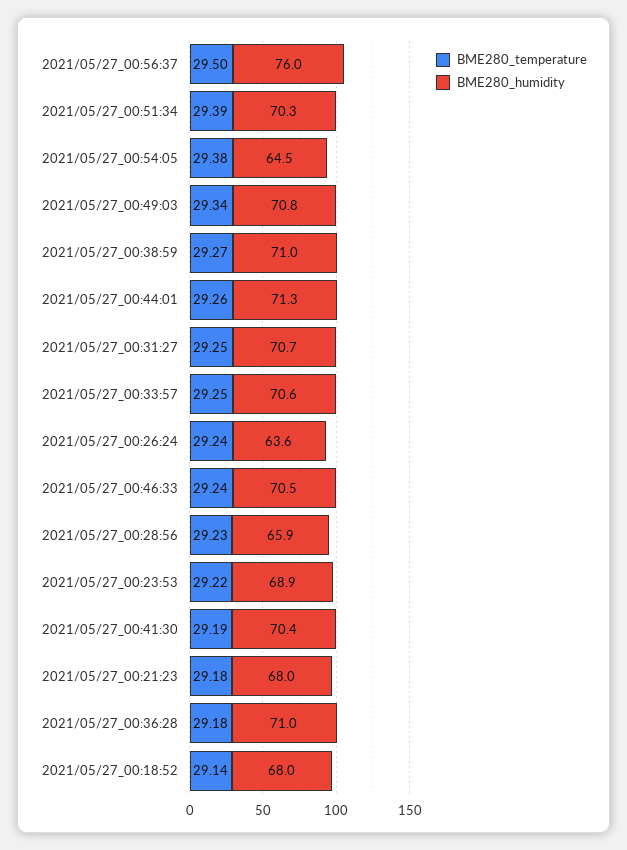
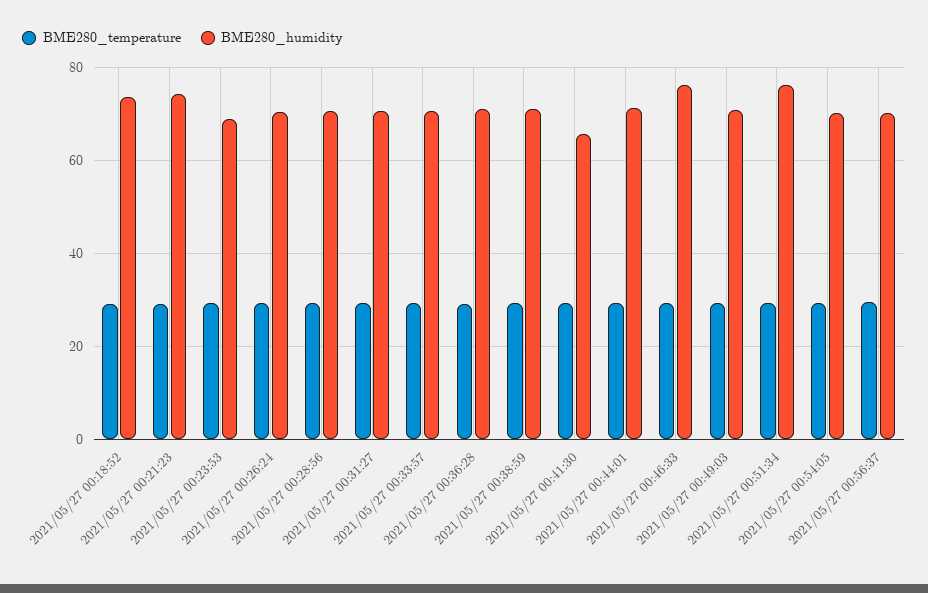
  {
    "BME280_temperature": {
      "2021/05/27_00:56:37": 29.5,
      "2021/05/27_00:51:34": 29.39,
      "2021/05/27_00:54:05": 29.38,
      "2021/05/27_00:49:03": 29.34,
      "2021/05/27_00:38:59": 29.27,
      "2021/05/27_00:44:01": 29.26,
      "2021/05/27_00:31:27": 29.25,
      "2021/05/27_00:33:57": 29.25,
      "2021/05/27_00:26:24": 29.24,
      "2021/05/27_00:46:33": 29.24,
      "2021/05/27_00:28:56": 29.23,
      "2021/05/27_00:23:53": 29.22,
      "2021/05/27_00:41:30": 29.19,
      "2021/05/27_00:21:23": 29.18,
      "2021/05/27_00:36:28": 29.18,
      "2021/05/27_00:18:52": 29.14
    },
    "BME280_humidity": {
-     "2021/05/27_00:56:37": 76,
+     "2021/05/27_00:56:37": 70,
-     "2021/05/27_00:51:34": 70.3,
+     "2021/05/27_00:51:34": 76,
-     "2021/05/27_00:54:05": 64.5,
+     "2021/05/27_00:54:05": 70,
      "2021/05/27_00:49:03": 70.8,
      "2021/05/27_00:38:59": 71,
      "2021/05/27_00:44:01": 71.3,
      "2021/05/27_00:31:27": 70.7,
      "2021/05/27_00:33:57": 70.6,
-     "2021/05/27_00:26:24": 63.6,
+     "2021/05/27_00:26:24": 70,
-     "2021/05/27_00:46:33": 70.5,
+     "2021/05/27_00:46:33": 76,
-     "2021/05/27_00:28:56": 65.9,
+     "2021/05/27_00:28:56": 70,
      "2021/05/27_00:23:53": 68.9,
-     "2021/05/27_00:41:30": 70.4,
+     "2021/05/27_00:41:30": 66,
-     "2021/05/27_00:21:23": 68,
+     "2021/05/27_00:21:23": 74,
      "2021/05/27_00:36:28": 71,
-     "2021/05/27_00:18:52": 68
+     "2021/05/27_00:18:52": 74
    }
  }

